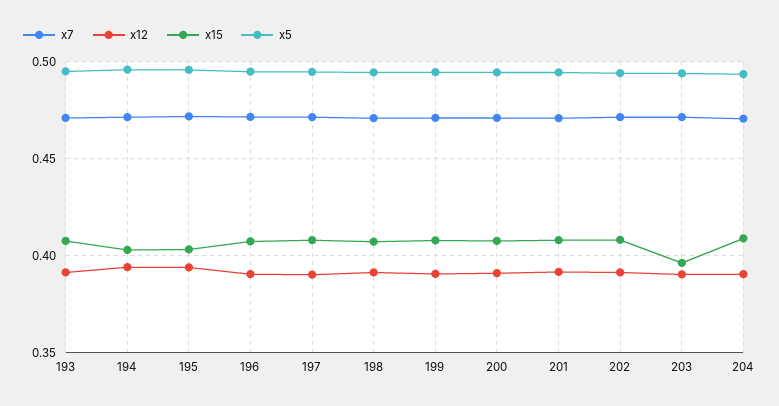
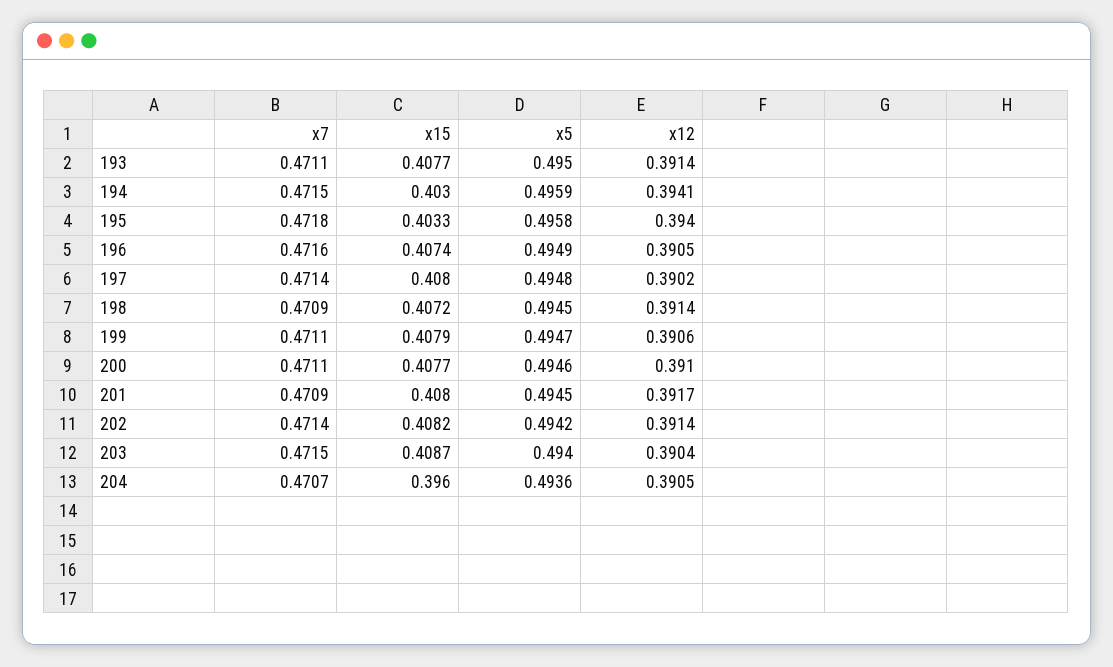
  {
    "x7": {
      "193": 0.4711,
      "194": 0.4715,
      "195": 0.4718,
      "196": 0.4716,
      "197": 0.4714,
      "198": 0.4709,
      "199": 0.4711,
      "200": 0.4711,
      "201": 0.4709,
      "202": 0.4714,
      "203": 0.4715,
      "204": 0.4707
    },
    "x12": {
      "193": 0.3914,
      "194": 0.3941,
      "195": 0.394,
      "196": 0.3905,
      "197": 0.3902,
      "198": 0.3914,
      "199": 0.3906,
      "200": 0.391,
      "201": 0.3917,
      "202": 0.3914,
      "203": 0.3904,
      "204": 0.3905
    },
    "x15": {
      "193": 0.4077,
      "194": 0.403,
      "195": 0.4033,
      "196": 0.4074,
      "197": 0.408,
      "198": 0.4072,
      "199": 0.4079,
      "200": 0.4077,
      "201": 0.408,
      "202": 0.4082,
-     "203": 0.395,
+     "203": 0.4087,
-     "204": 0.41
+     "204": 0.396
    },
    "x5": {
      "193": 0.495,
      "194": 0.4959,
      "195": 0.4958,
      "196": 0.4949,
      "197": 0.4948,
      "198": 0.4945,
      "199": 0.4947,
      "200": 0.4946,
      "201": 0.4945,
      "202": 0.4942,
      "203": 0.494,
      "204": 0.4936
    }
  }

